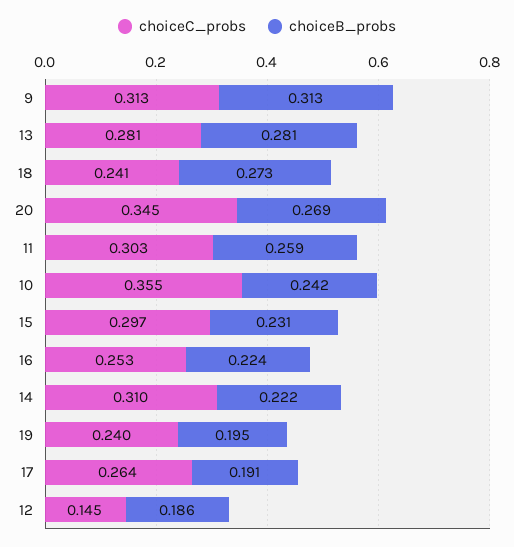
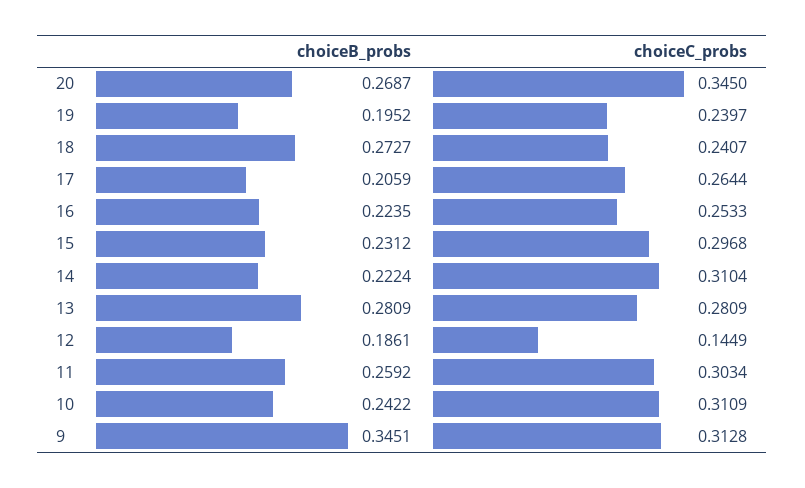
  {
    "choiceC_probs": {
      "9": 0.3128,
      "13": 0.2809,
      "18": 0.2407,
      "20": 0.345,
      "11": 0.3034,
-     "10": 0.355,
+     "10": 0.3109,
      "15": 0.2968,
      "16": 0.2533,
      "14": 0.3104,
      "19": 0.2397,
      "17": 0.2644,
      "12": 0.1449
    },
    "choiceB_probs": {
-     "9": 0.313,
+     "9": 0.3451,
      "13": 0.2809,
      "18": 0.2727,
      "20": 0.2687,
      "11": 0.2592,
      "10": 0.2422,
      "15": 0.2312,
      "16": 0.2235,
      "14": 0.2224,
      "19": 0.1952,
-     "17": 0.191,
+     "17": 0.2059,
      "12": 0.1861
    }
  }

